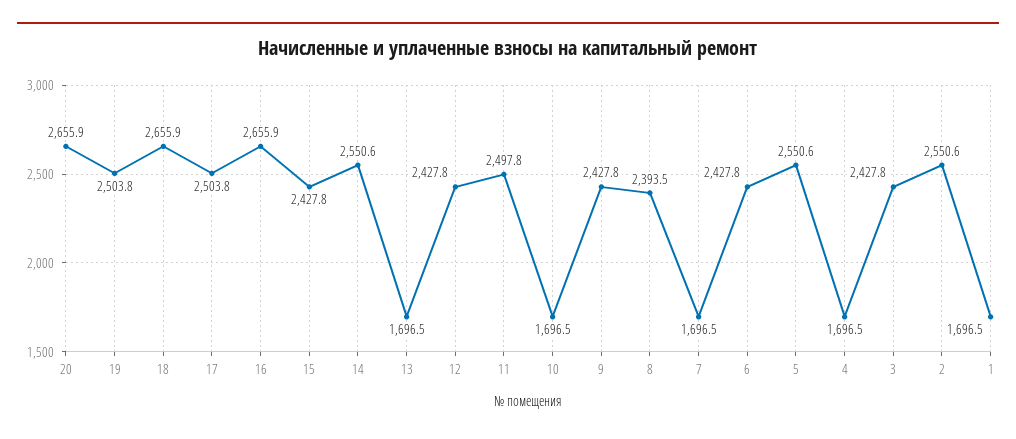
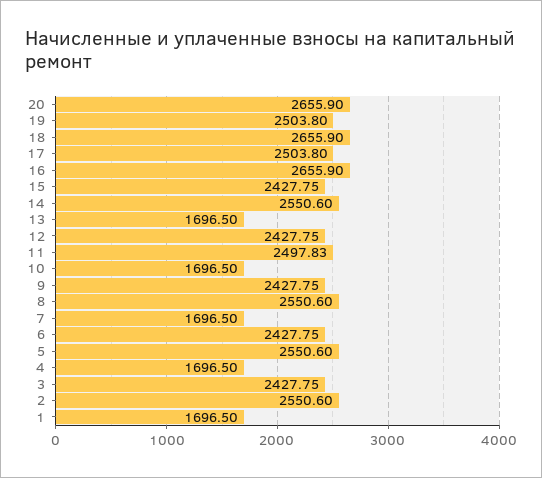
  {
    "20": 2655.9,
    "19": 2503.8,
    "18": 2655.9,
    "17": 2503.8,
    "16": 2655.9,
    "15": 2427.75,
    "14": 2550.6,
    "13": 1696.5,
    "12": 2427.75,
    "11": 2497.83,
    "10": 1696.5,
    "9": 2427.75,
-   "8": 2393.5,
+   "8": 2550.6,
    "7": 1696.5,
    "6": 2427.75,
    "5": 2550.6,
    "4": 1696.5,
    "3": 2427.75,
    "2": 2550.6,
    "1": 1696.5
  }

